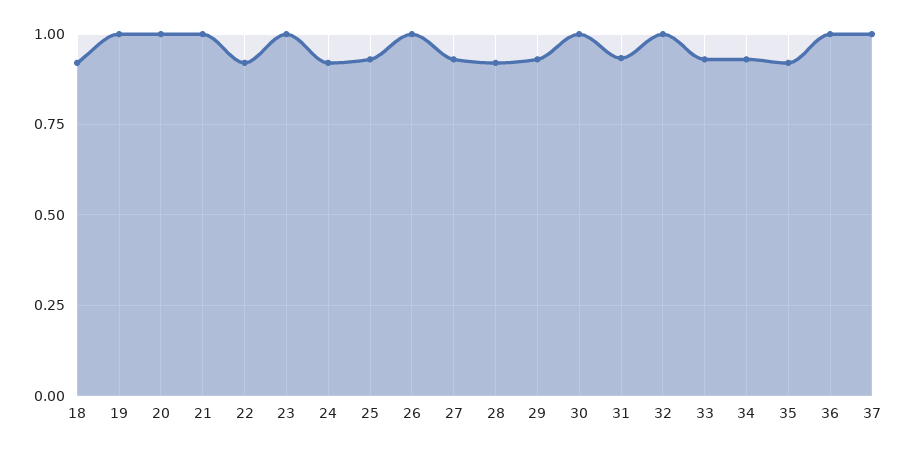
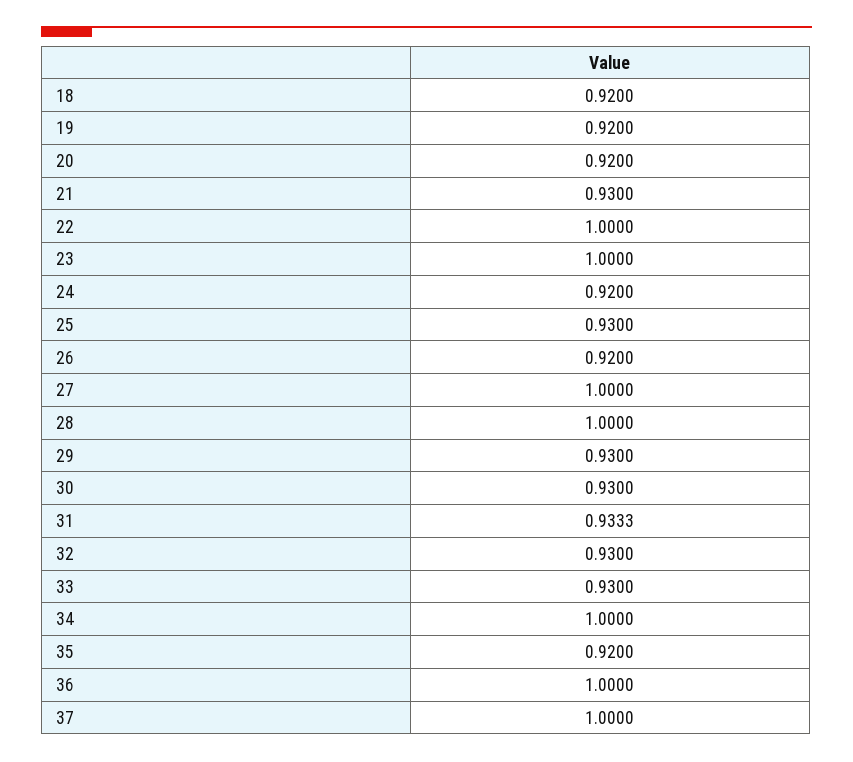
  {
    "18": 0.92,
-   "19": 1,
+   "19": 0.92,
-   "20": 1,
+   "20": 0.92,
-   "21": 1,
+   "21": 0.93,
-   "22": 0.925,
+   "22": 1,
    "23": 1,
    "24": 0.92,
    "25": 0.93,
-   "26": 1,
+   "26": 0.92,
-   "27": 0.925,
+   "27": 1,
-   "28": 0.925,
+   "28": 1,
    "29": 0.93,
-   "30": 1,
+   "30": 0.93,
    "31": 0.9333,
-   "32": 1,
+   "32": 0.93,
    "33": 0.93,
-   "34": 0.925,
+   "34": 1,
    "35": 0.92,
    "36": 1,
    "37": 1
  }

